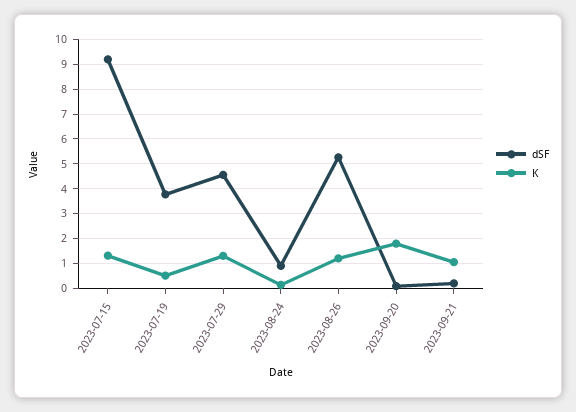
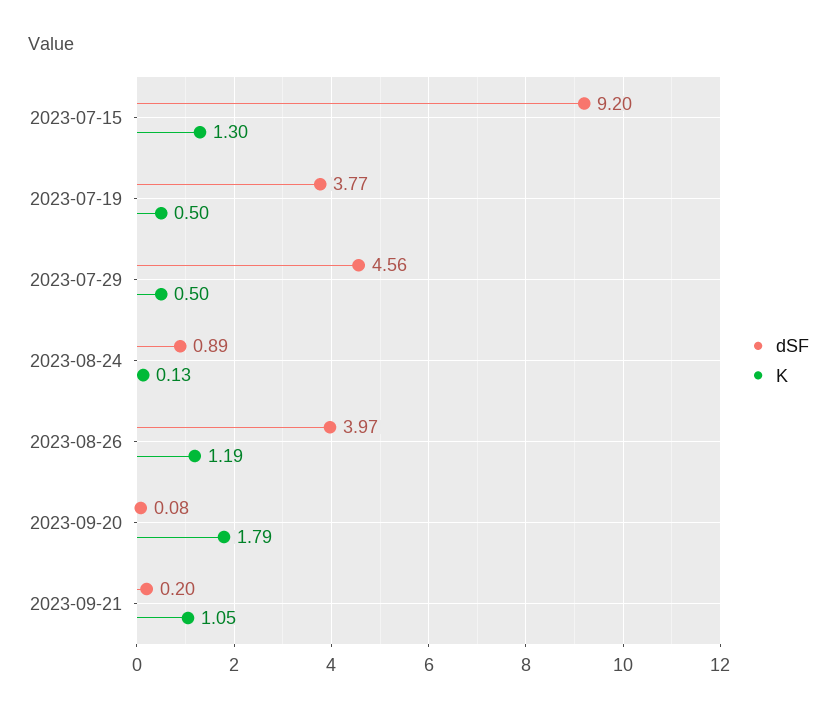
  {
    "dSF": {
      "2023-07-15": 9.2,
      "2023-07-19": 3.77,
      "2023-07-29": 4.56,
      "2023-08-24": 0.89,
-     "2023-08-26": 5.25,
+     "2023-08-26": 3.97,
      "2023-09-20": 0.08,
      "2023-09-21": 0.2
    },
    "K": {
      "2023-07-15": 1.3,
      "2023-07-19": 0.5,
-     "2023-07-29": 1.25,
+     "2023-07-29": 0.5,
      "2023-08-24": 0.13,
      "2023-08-26": 1.19,
      "2023-09-20": 1.79,
      "2023-09-21": 1.05
    }
  }

